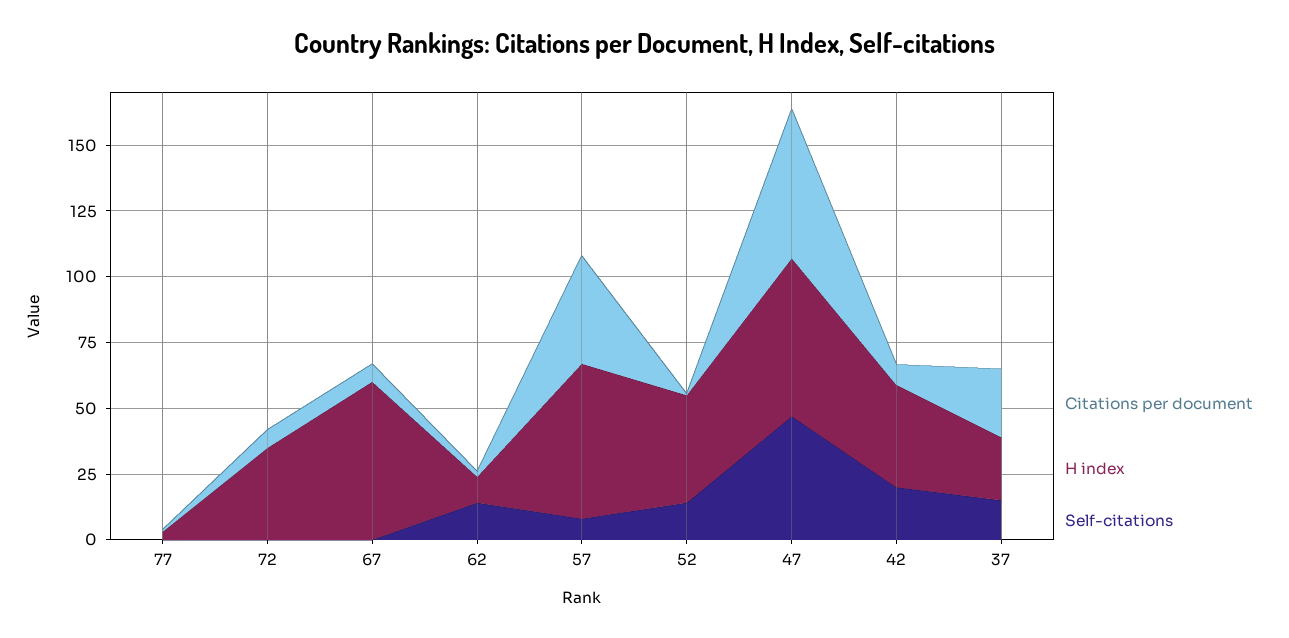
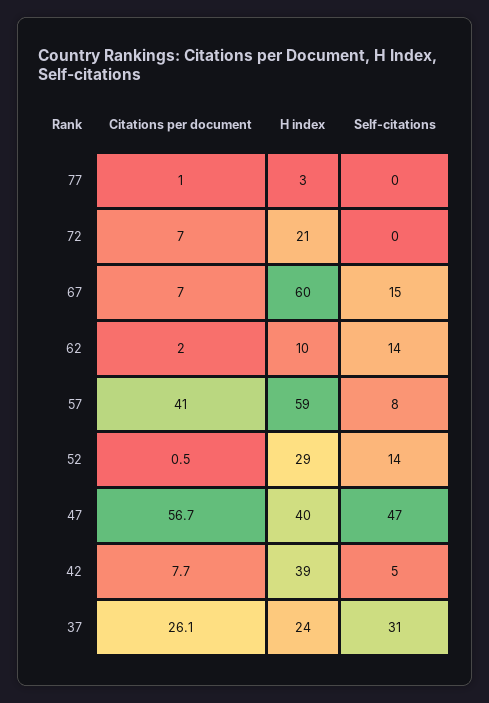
  {
    "Citations per document": {
      "77": 1,
      "72": 7,
      "67": 7,
      "62": 2,
      "57": 41,
      "52": 0.5,
      "47": 56.7,
      "42": 7.7,
      "37": 26.1
    },
    "H index": {
      "77": 3,
-     "72": 35,
+     "72": 21,
      "67": 60,
      "62": 10,
      "57": 59,
-     "52": 40,
+     "52": 29,
-     "47": 60,
+     "47": 40,
      "42": 39,
      "37": 24
    },
    "Self-citations": {
      "77": 0,
      "72": 0,
-     "67": 0,
+     "67": 15,
      "62": 14,
      "57": 8,
      "52": 14,
      "47": 47,
-     "42": 20,
+     "42": 5,
-     "37": 15
+     "37": 31
    }
  }

